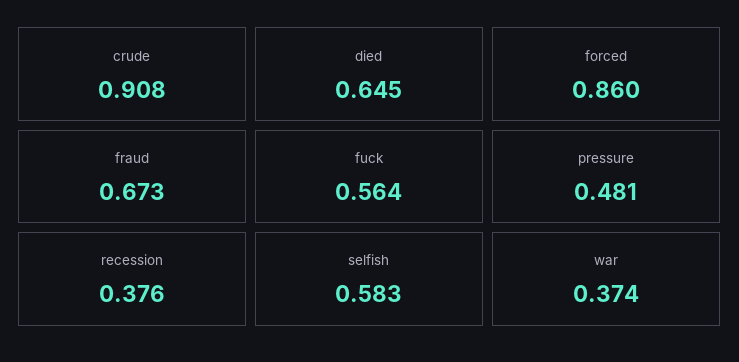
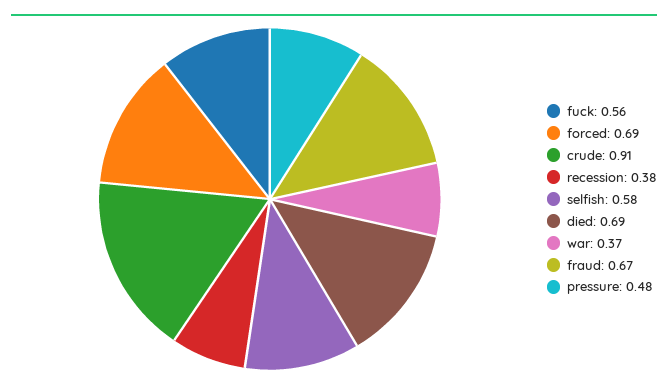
  {
    "crude": 0.908,
-   "died": 0.645,
+   "died": 0.69,
-   "forced": 0.86,
+   "forced": 0.69,
    "fraud": 0.673,
    "fuck": 0.564,
    "pressure": 0.481,
    "recession": 0.376,
    "selfish": 0.583,
    "war": 0.374
  }

